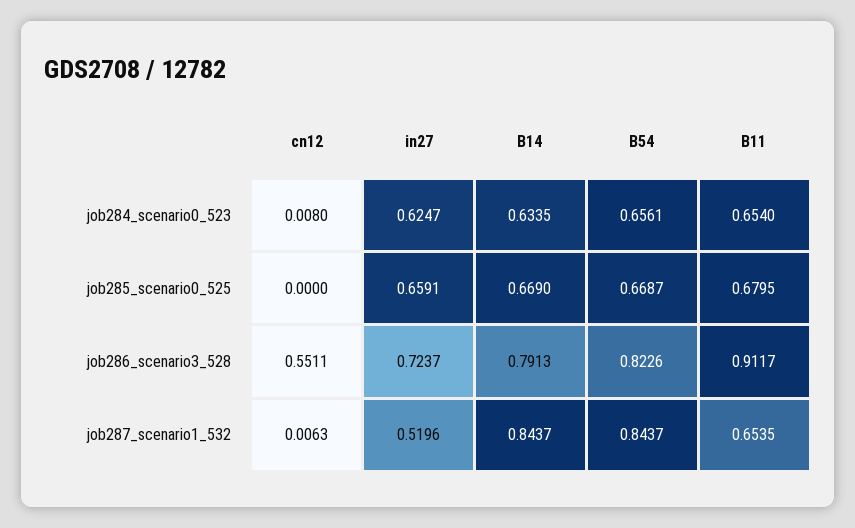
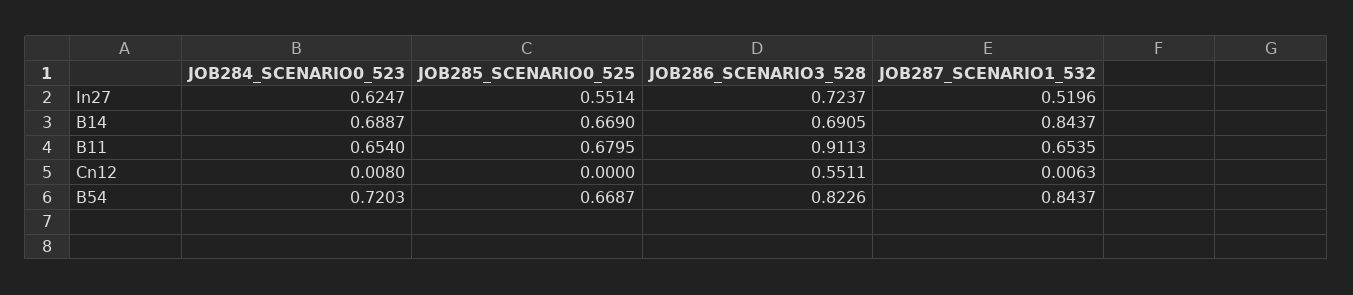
  {
    "cn12": {
      "job284_scenario0_523": 0.008,
      "job285_scenario0_525": 0,
      "job286_scenario3_528": 0.5511,
      "job287_scenario1_532": 0.0063
    },
    "in27": {
      "job284_scenario0_523": 0.6247,
-     "job285_scenario0_525": 0.6591,
+     "job285_scenario0_525": 0.5514,
      "job286_scenario3_528": 0.7237,
      "job287_scenario1_532": 0.5196
    },
    "B14": {
-     "job284_scenario0_523": 0.6335,
+     "job284_scenario0_523": 0.6887,
      "job285_scenario0_525": 0.669,
-     "job286_scenario3_528": 0.7913,
+     "job286_scenario3_528": 0.6905,
      "job287_scenario1_532": 0.8437
    },
    "B54": {
-     "job284_scenario0_523": 0.6561,
+     "job284_scenario0_523": 0.7203,
      "job285_scenario0_525": 0.6687,
      "job286_scenario3_528": 0.8226,
      "job287_scenario1_532": 0.8437
    },
    "B11": {
      "job284_scenario0_523": 0.654,
      "job285_scenario0_525": 0.6795,
-     "job286_scenario3_528": 0.9117,
+     "job286_scenario3_528": 0.9113,
      "job287_scenario1_532": 0.6535
    }
  }

